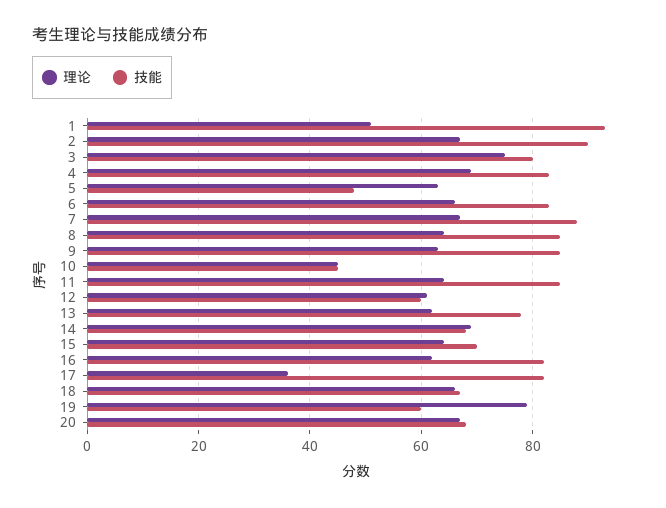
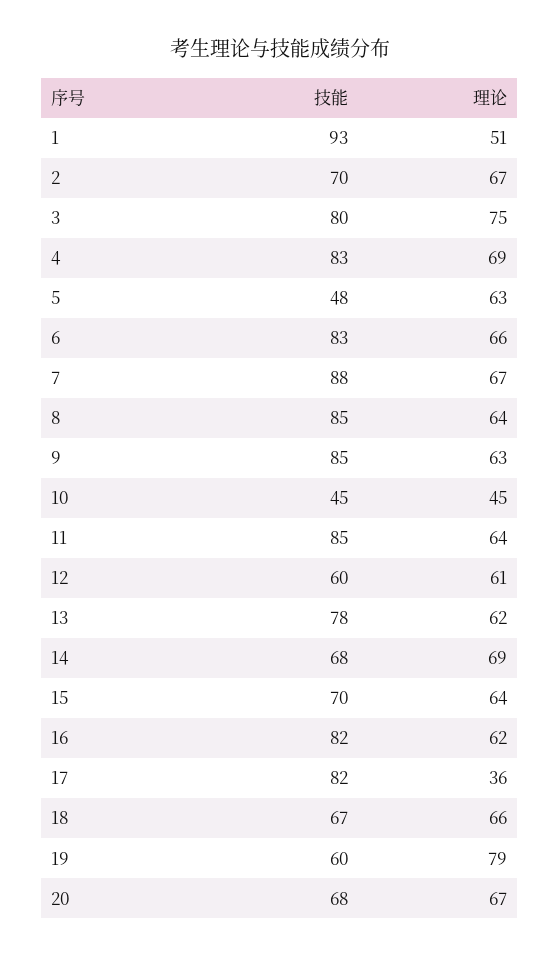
  {
    "理论": {
      "1": 51,
      "2": 67,
      "3": 75,
      "4": 69,
      "5": 63,
      "6": 66,
      "7": 67,
      "8": 64,
      "9": 63,
      "10": 45,
      "11": 64,
      "12": 61,
      "13": 62,
      "14": 69,
      "15": 64,
      "16": 62,
      "17": 36,
      "18": 66,
      "19": 79,
      "20": 67
    },
    "技能": {
      "1": 93,
-     "2": 90,
+     "2": 70,
      "3": 80,
      "4": 83,
      "5": 48,
      "6": 83,
      "7": 88,
      "8": 85,
      "9": 85,
      "10": 45,
      "11": 85,
      "12": 60,
      "13": 78,
      "14": 68,
      "15": 70,
      "16": 82,
      "17": 82,
      "18": 67,
      "19": 60,
      "20": 68
    }
  }

